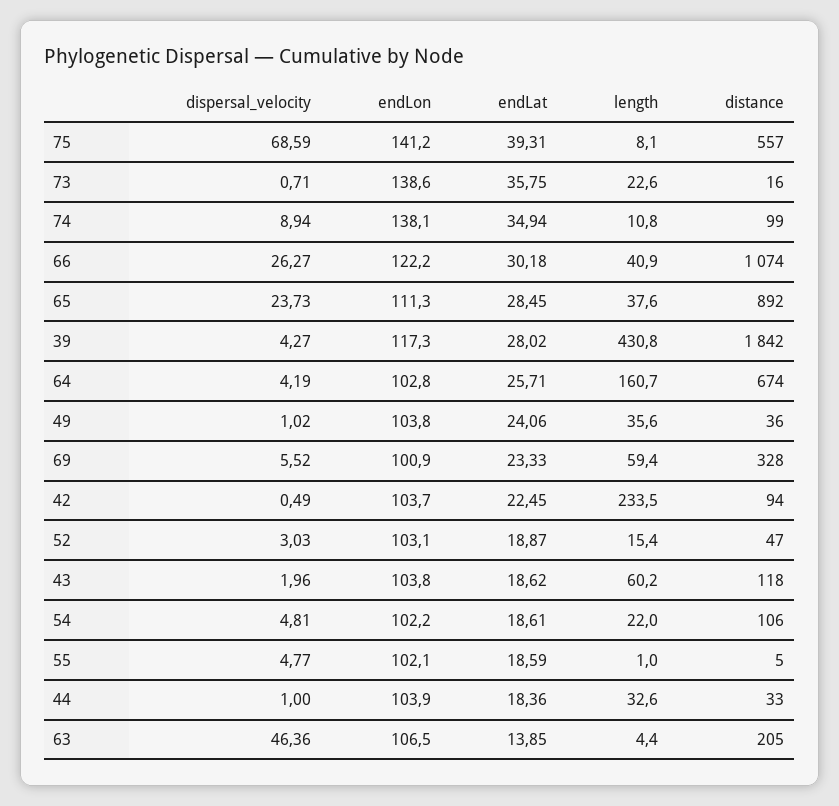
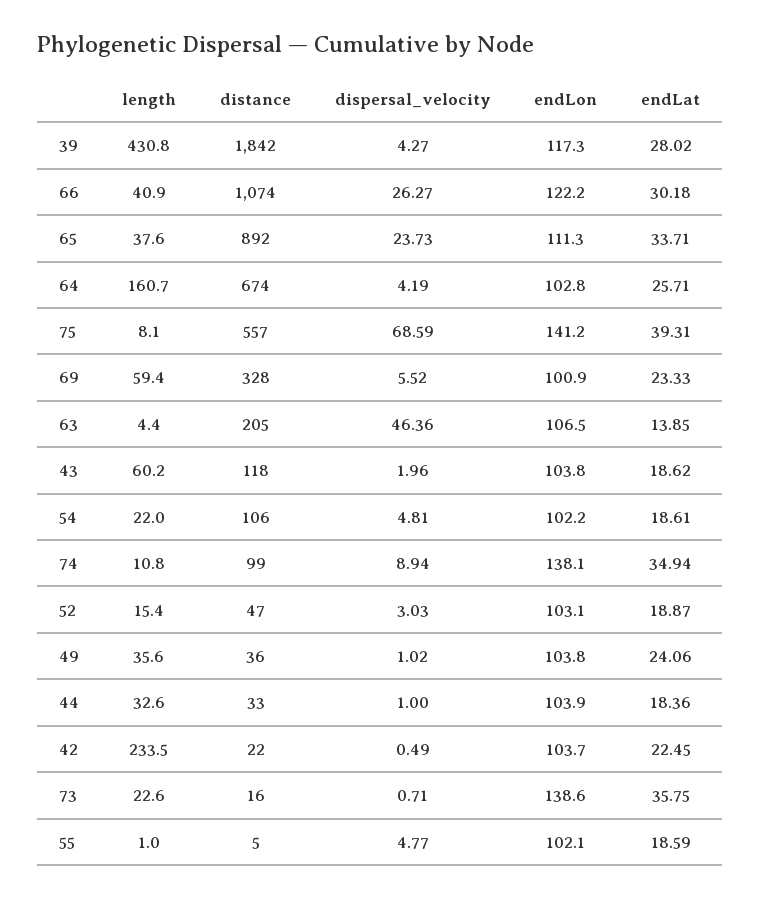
  {
    "dispersal_velocity": {
      "75": 68.59,
      "73": 0.71,
      "74": 8.94,
      "66": 26.27,
      "65": 23.73,
      "39": 4.27,
      "64": 4.19,
      "49": 1.02,
      "69": 5.52,
      "42": 0.49,
      "52": 3.03,
      "43": 1.96,
      "54": 4.81,
      "55": 4.77,
      "44": 1,
      "63": 46.36
    },
    "endLon": {
      "75": 141.2,
      "73": 138.6,
      "74": 138.1,
      "66": 122.2,
      "65": 111.3,
      "39": 117.3,
      "64": 102.8,
      "49": 103.8,
      "69": 100.9,
      "42": 103.7,
      "52": 103.1,
      "43": 103.8,
      "54": 102.2,
      "55": 102.1,
      "44": 103.9,
      "63": 106.5
    },
    "endLat": {
      "75": 39.31,
      "73": 35.75,
      "74": 34.94,
      "66": 30.18,
-     "65": 28.45,
+     "65": 33.71,
      "39": 28.02,
      "64": 25.71,
      "49": 24.06,
      "69": 23.33,
      "42": 22.45,
      "52": 18.87,
      "43": 18.62,
      "54": 18.61,
      "55": 18.59,
      "44": 18.36,
      "63": 13.85
    },
    "length": {
      "75": 8.1,
      "73": 22.6,
      "74": 10.8,
      "66": 40.9,
      "65": 37.6,
      "39": 430.8,
      "64": 160.7,
      "49": 35.6,
      "69": 59.4,
      "42": 233.5,
      "52": 15.4,
      "43": 60.2,
      "54": 22,
      "55": 1,
      "44": 32.6,
      "63": 4.4
    },
    "distance": {
      "75": 557,
      "73": 16,
      "74": 99,
      "66": 1074,
      "65": 892,
      "39": 1842,
      "64": 674,
      "49": 36,
      "69": 328,
-     "42": 94,
+     "42": 22,
      "52": 47,
      "43": 118,
      "54": 106,
      "55": 5,
      "44": 33,
      "63": 205
    }
  }

